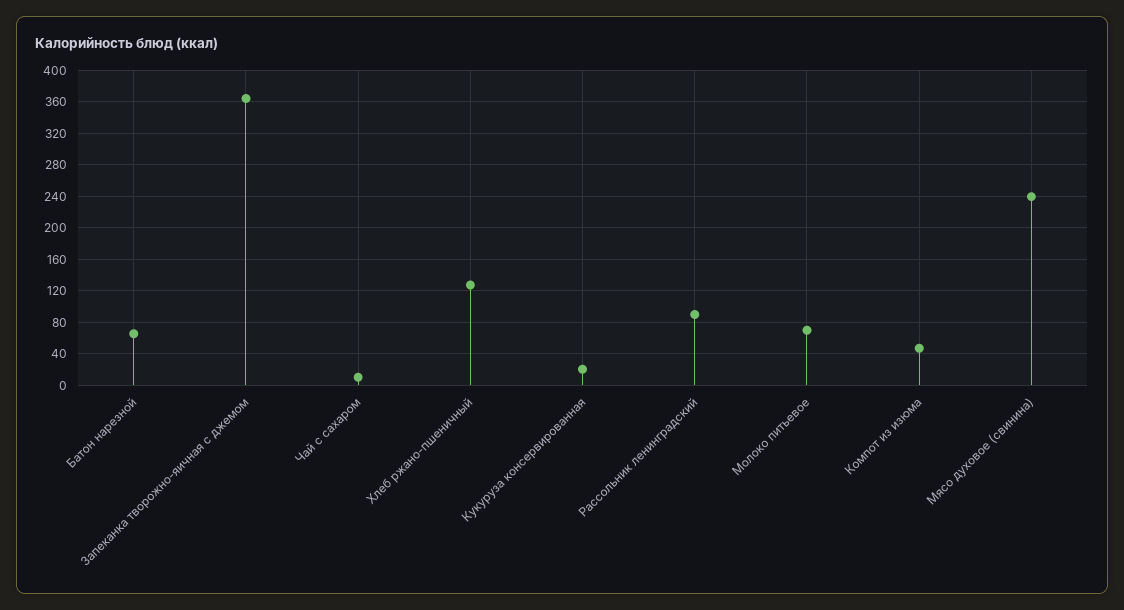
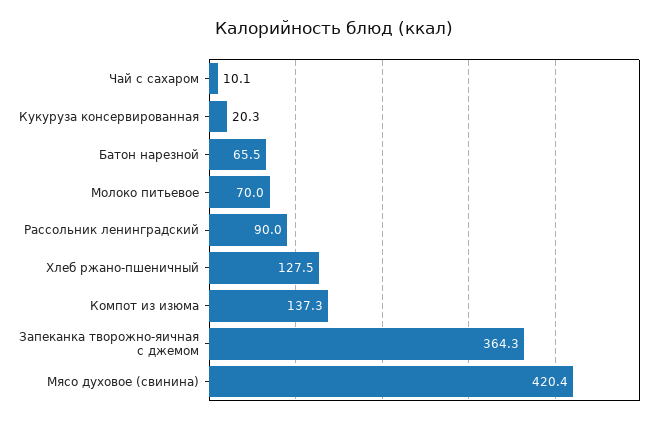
  {
    "Батон нарезной": 65.5,
    "Запеканка творожно-яичная с джемом": 364.3,
    "Чай с сахаром": 10.1,
    "Хлеб ржано-пшеничный": 127.5,
    "Кукуруза консервированная": 20.3,
    "Рассольник ленинградский": 90,
    "Молоко питьевое": 70,
-   "Компот из изюма": 50,
+   "Компот из изюма": 137.3,
-   "Мясо духовое (свинина)": 240
+   "Мясо духовое (свинина)": 420.4
  }

